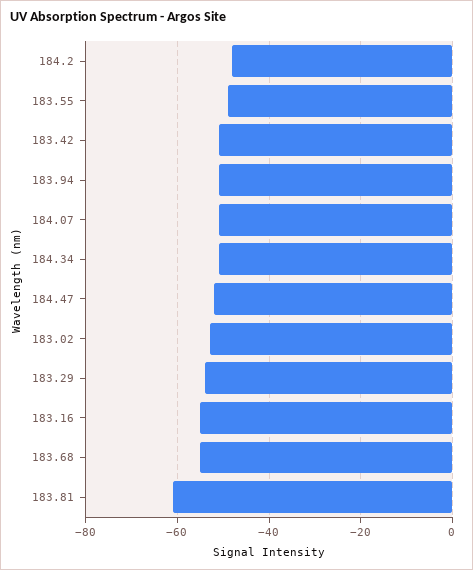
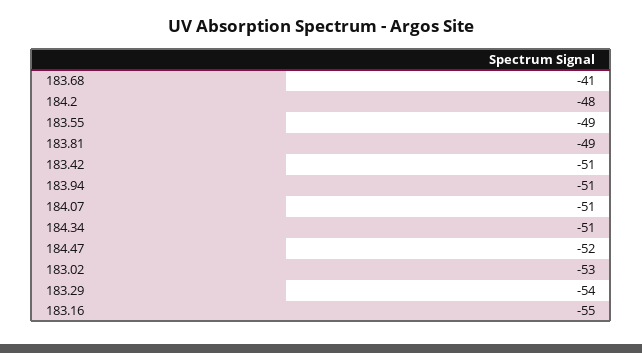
  {
    "184.2": -48,
    "183.55": -49,
    "183.42": -51,
    "183.94": -51,
    "184.07": -51,
    "184.34": -51,
    "184.47": -52,
    "183.02": -53,
    "183.29": -54,
    "183.16": -55,
-   "183.68": -55,
+   "183.68": -41,
-   "183.81": -60
+   "183.81": -49
  }

